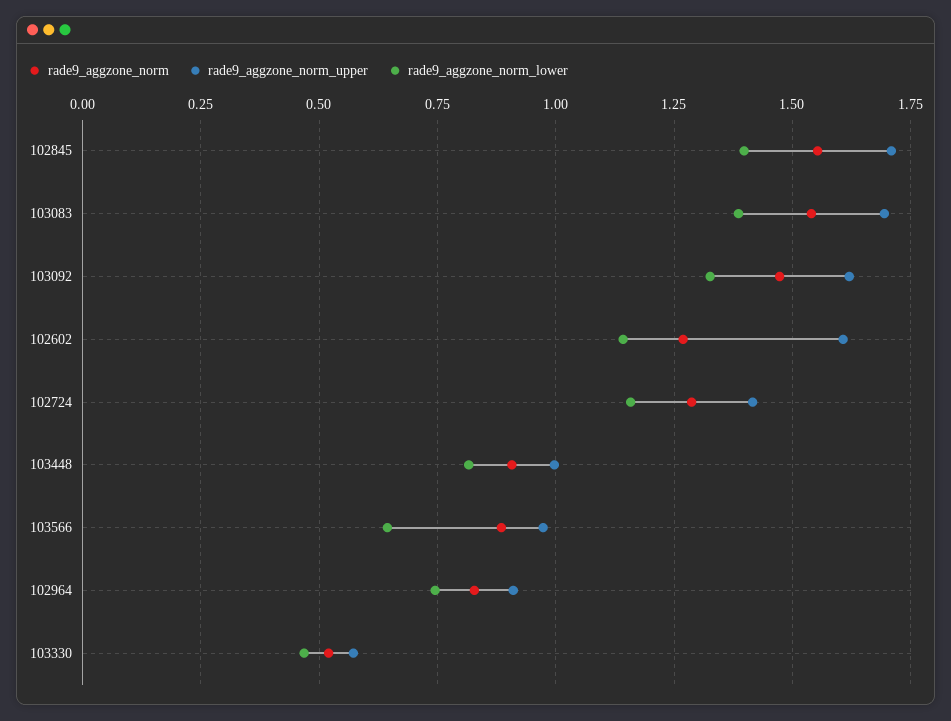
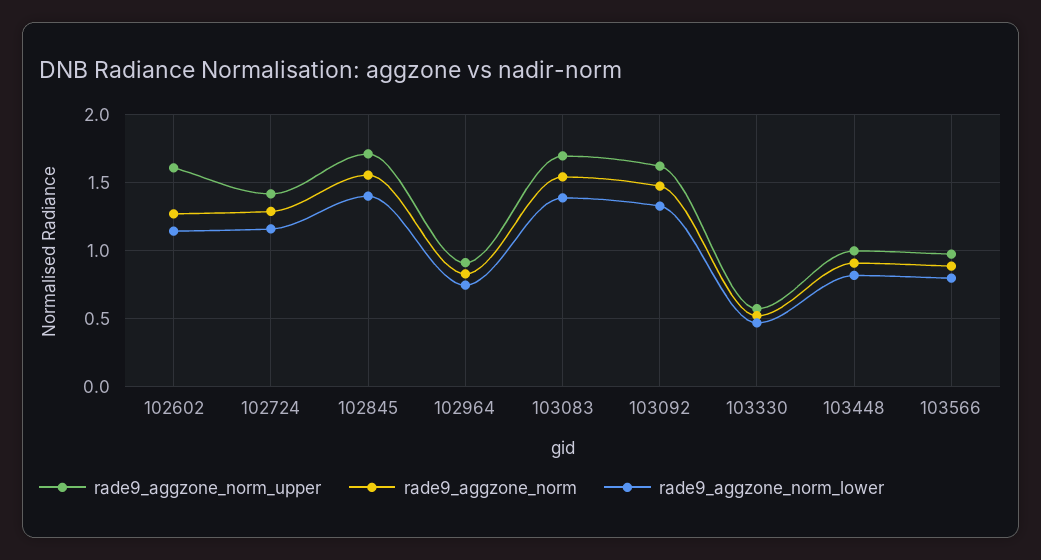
  {
    "rade9_aggzone_norm": {
      "102845": 1.55,
      "103083": 1.55,
      "103092": 1.475,
      "102602": 1.275,
      "102724": 1.275,
      "103448": 0.9,
      "103566": 0.875,
      "102964": 0.825,
      "103330": 0.525
    },
    "rade9_aggzone_norm_upper": {
      "102845": 1.7,
      "103083": 1.7,
      "103092": 1.625,
      "102602": 1.6,
      "102724": 1.425,
      "103448": 1,
      "103566": 0.975,
      "102964": 0.9,
      "103330": 0.575
    },
    "rade9_aggzone_norm_lower": {
      "102845": 1.4,
      "103083": 1.375,
      "103092": 1.325,
      "102602": 1.15,
      "102724": 1.15,
      "103448": 0.825,
-     "103566": 0.65,
+     "103566": 0.8,
      "102964": 0.75,
      "103330": 0.475
    }
  }

